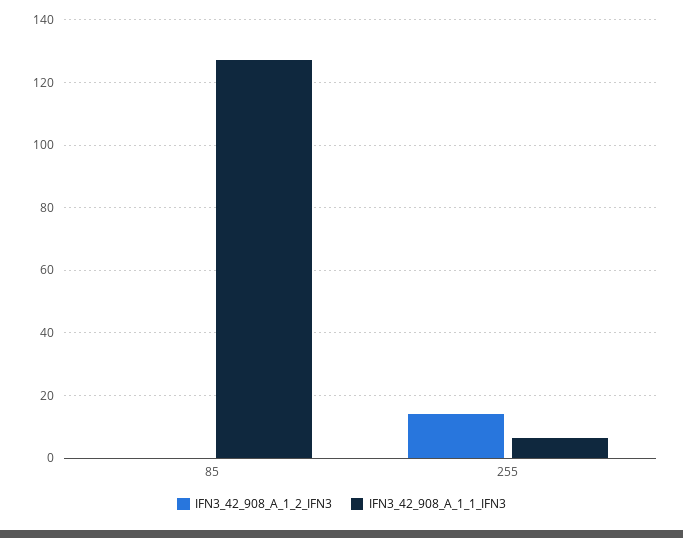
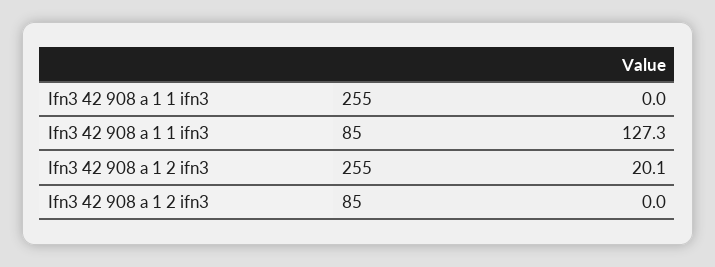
  {
    "IFN3_42_908_A_1_2_IFN3": {
      "85": 0,
-     "255": 14
+     "255": 20.1
    },
    "IFN3_42_908_A_1_1_IFN3": {
      "85": 127.3,
-     "255": 6
+     "255": 0
    }
  }

